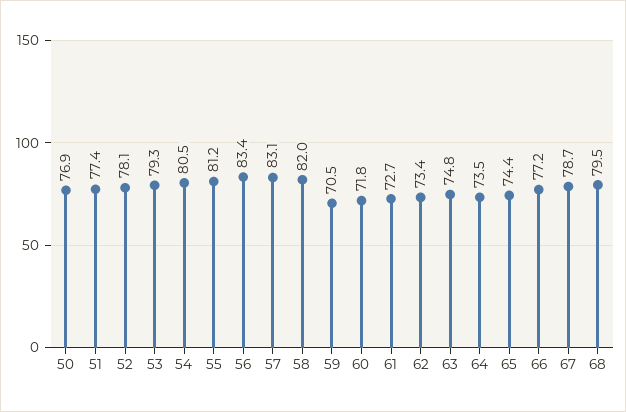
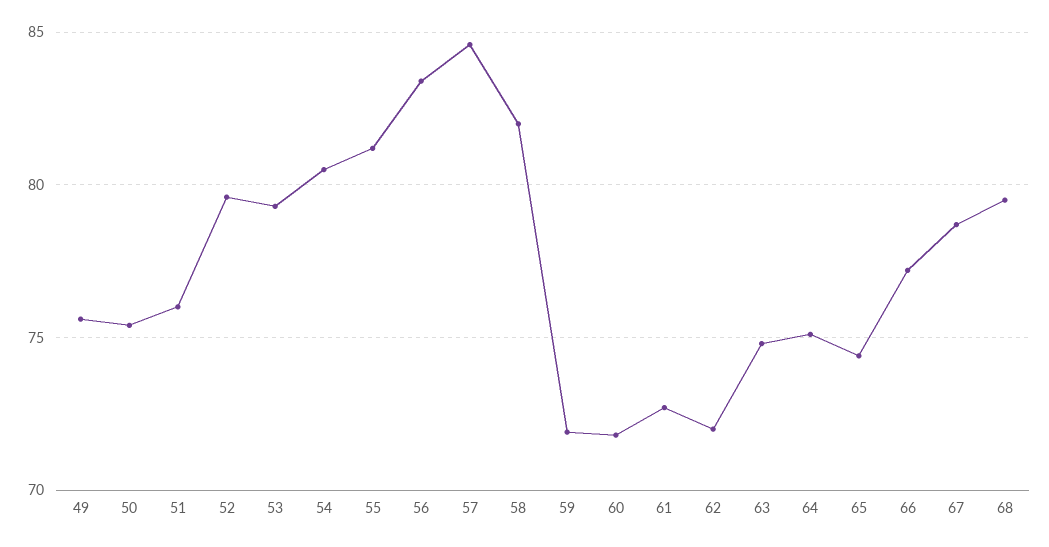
  {
-   "50": 76.9,
+   "50": 75.5,
-   "51": 77.4,
+   "51": 76,
-   "52": 78.1,
+   "52": 79.5,
    "53": 79.3,
    "54": 80.5,
    "55": 81.2,
    "56": 83.4,
-   "57": 83.1,
+   "57": 84.5,
    "58": 82,
-   "59": 70.5,
+   "59": 72,
    "60": 71.8,
    "61": 72.7,
-   "62": 73.4,
+   "62": 72,
    "63": 74.8,
-   "64": 73.5,
+   "64": 75,
    "65": 74.4,
    "66": 77.2,
    "67": 78.7,
-   "68": 79.5
+   "68": 79.5,
+   "49": 75.5
  }

